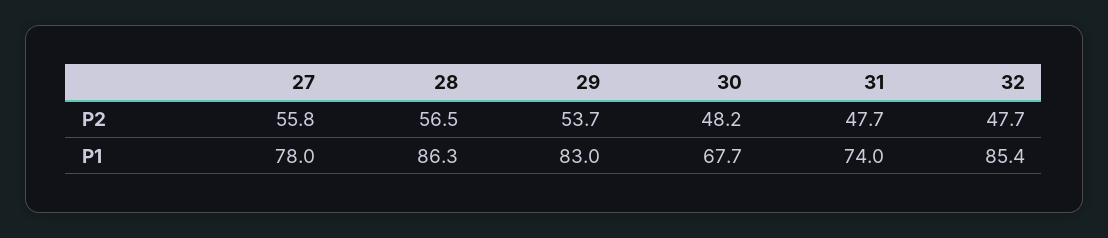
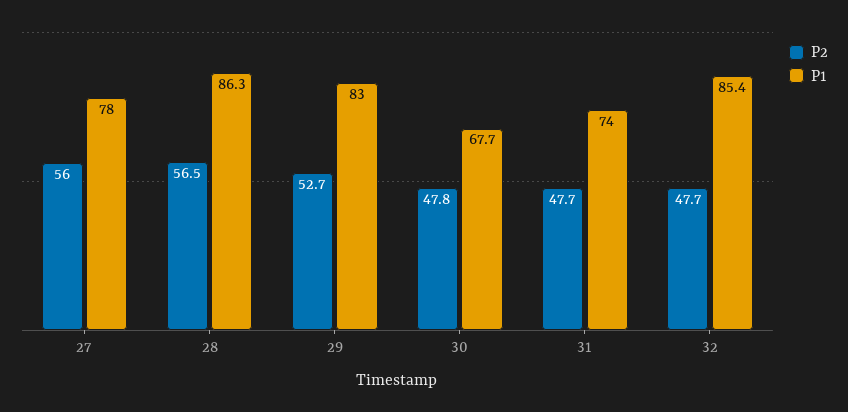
  {
    "P2": {
-     "27": 55.8,
+     "27": 56,
      "28": 56.5,
-     "29": 53.7,
+     "29": 52.7,
-     "30": 48.2,
+     "30": 47.8,
      "31": 47.7,
      "32": 47.7
    },
    "P1": {
      "27": 78,
      "28": 86.3,
      "29": 83,
      "30": 67.7,
      "31": 74,
      "32": 85.4
    }
  }

